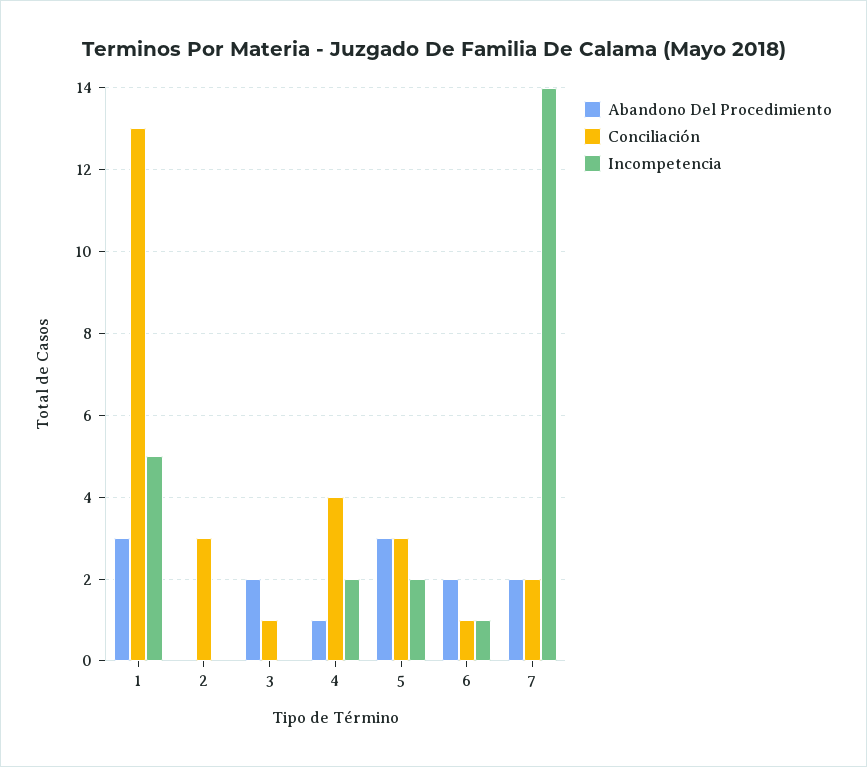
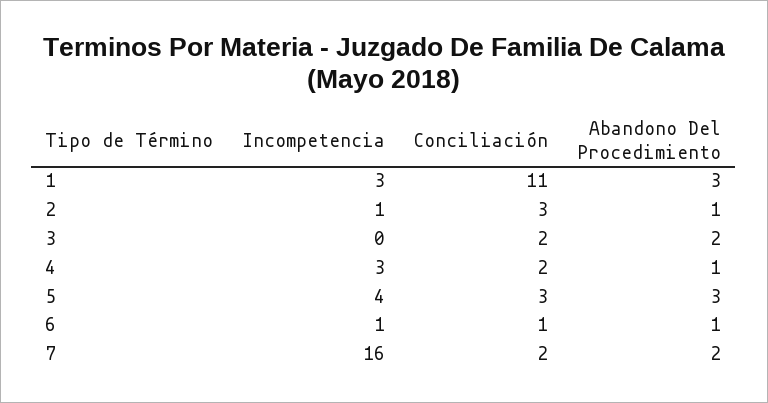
  {
    "Abandono Del Procedimiento": {
      "1": 3,
-     "2": 0,
+     "2": 1,
      "3": 2,
      "4": 1,
      "5": 3,
-     "6": 2,
+     "6": 1,
      "7": 2
    },
    "Conciliación": {
-     "1": 13,
+     "1": 11,
      "2": 3,
-     "3": 1,
+     "3": 2,
-     "4": 4,
+     "4": 2,
      "5": 3,
      "6": 1,
      "7": 2
    },
    "Incompetencia": {
-     "1": 5,
+     "1": 3,
-     "2": 0,
+     "2": 1,
      "3": 0,
-     "4": 2,
+     "4": 3,
-     "5": 2,
+     "5": 4,
      "6": 1,
-     "7": 14
+     "7": 16
    }
  }

